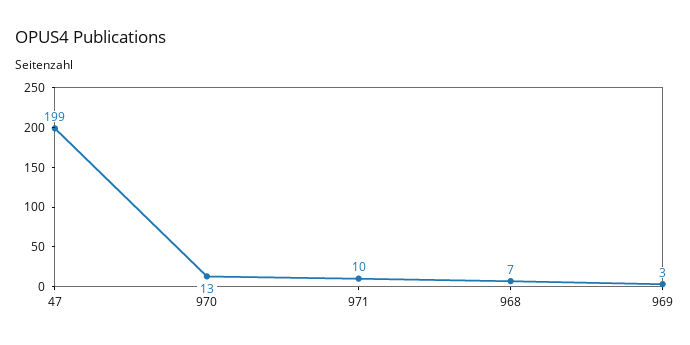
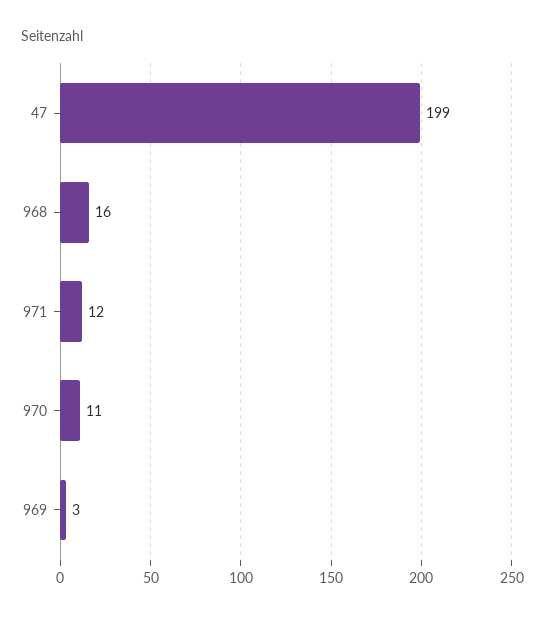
  {
    "47": 199,
-   "970": 13,
+   "970": 11,
-   "971": 10,
+   "971": 12,
-   "968": 7,
+   "968": 16,
    "969": 3
  }

